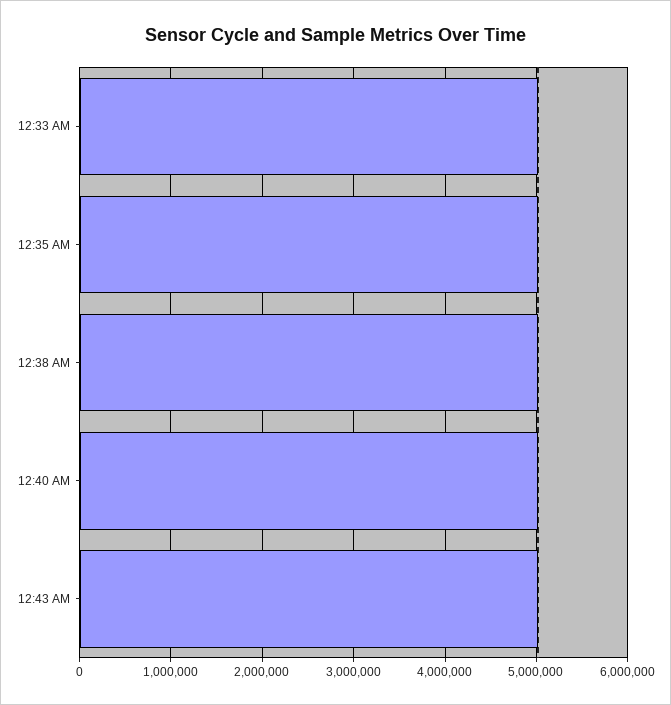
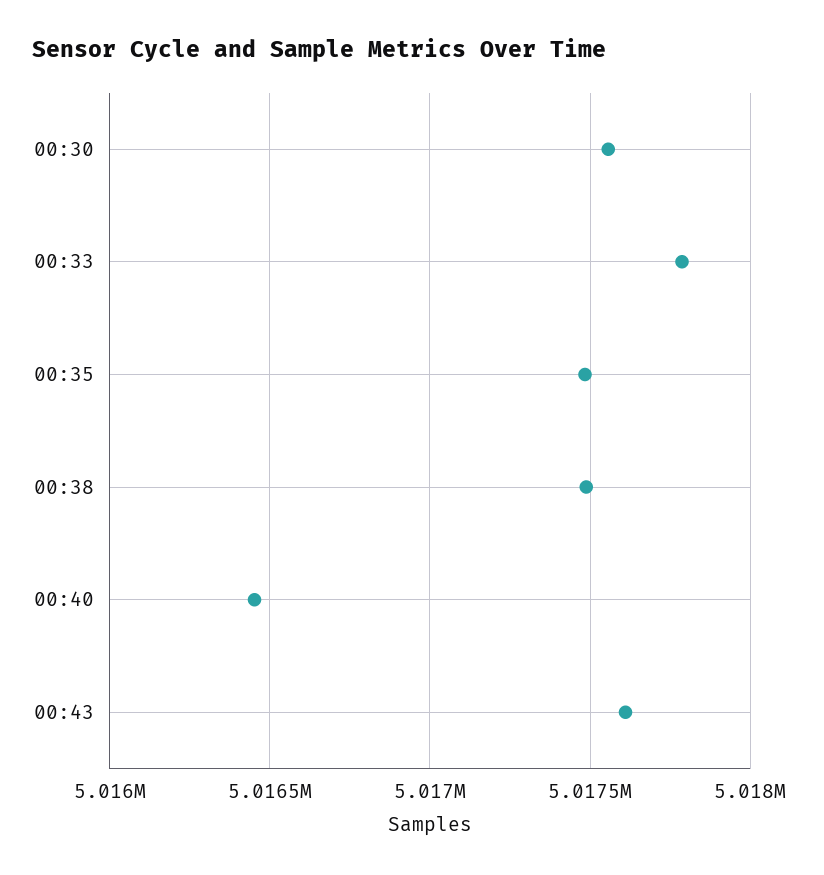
  {
    "12:33 AM": 5017800,
    "12:35 AM": 5017500,
    "12:38 AM": 5017500,
    "12:40 AM": 5016450,
-   "12:43 AM": 5017600
+   "12:43 AM": 5017600,
+   "00:30": 5017550
  }

